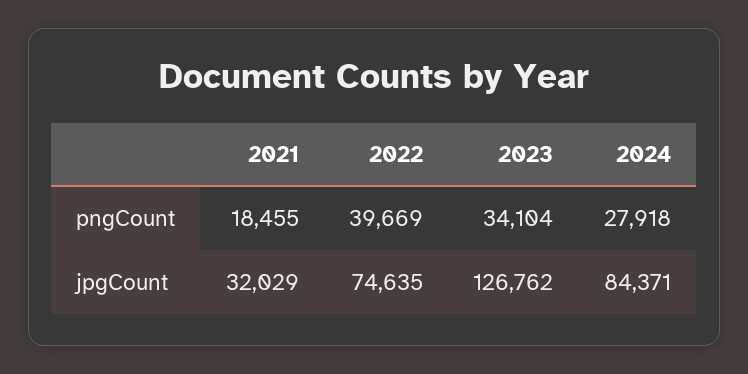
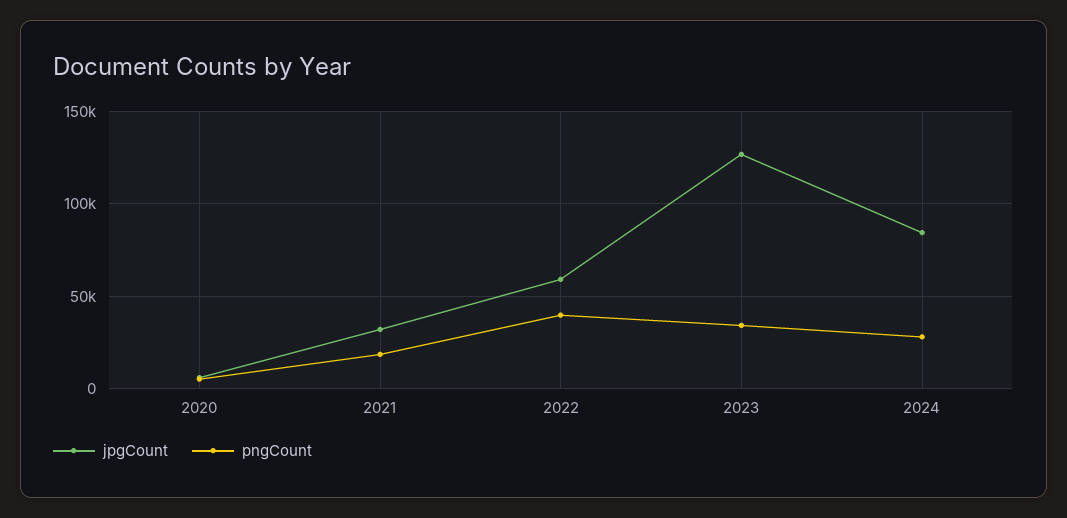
  {
    "pngCount": {
      "2021": 18455,
      "2022": 39669,
      "2023": 34104,
-     "2024": 27918
+     "2024": 27918,
+     "2020": 5000
    },
    "jpgCount": {
      "2021": 32029,
-     "2022": 74635,
+     "2022": 60000,
      "2023": 126762,
-     "2024": 84371
+     "2024": 84371,
+     "2020": 5000
    }
  }

